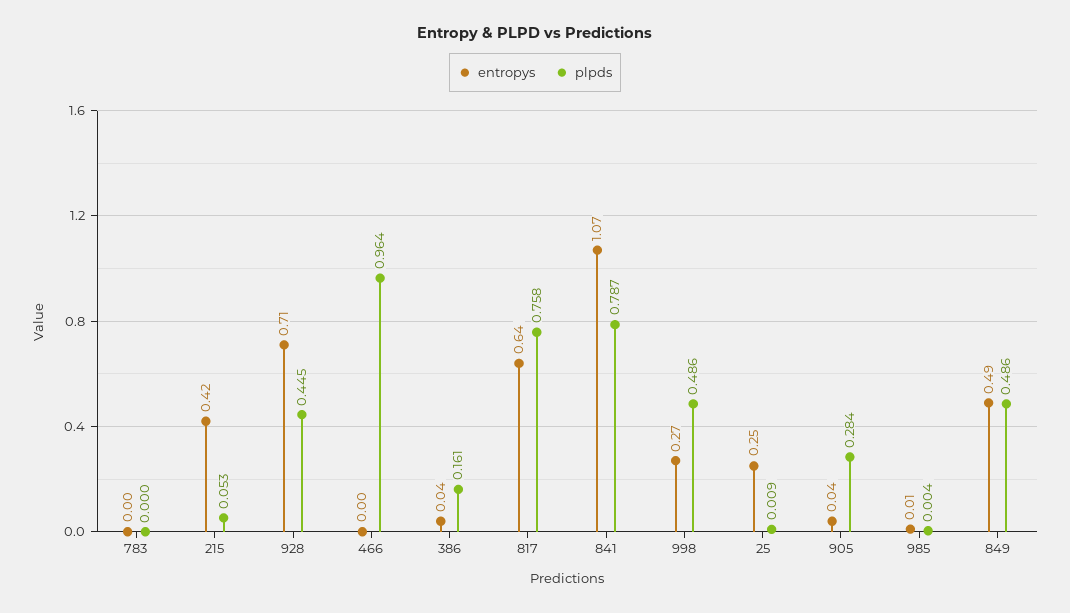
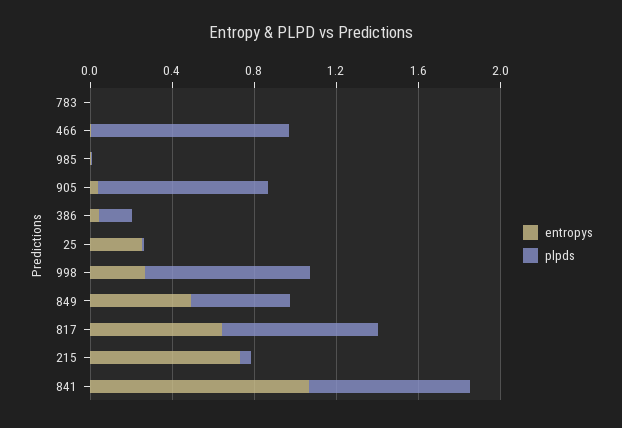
  {
    "entropys": {
      "783": 0,
-     "215": 0.42,
+     "215": 0.7,
-     "928": 0.71,
      "466": 0,
      "386": 0.04,
      "817": 0.64,
      "841": 1.07,
      "998": 0.27,
      "25": 0.25,
      "905": 0.04,
      "985": 0.01,
      "849": 0.49
    },
    "plpds": {
      "783": 0,
      "215": 0.053,
-     "928": 0.445,
      "466": 0.964,
      "386": 0.161,
      "817": 0.758,
      "841": 0.787,
-     "998": 0.486,
+     "998": 0.8,
      "25": 0.009,
-     "905": 0.284,
+     "905": 0.8,
      "985": 0.004,
      "849": 0.486
    }
  }

